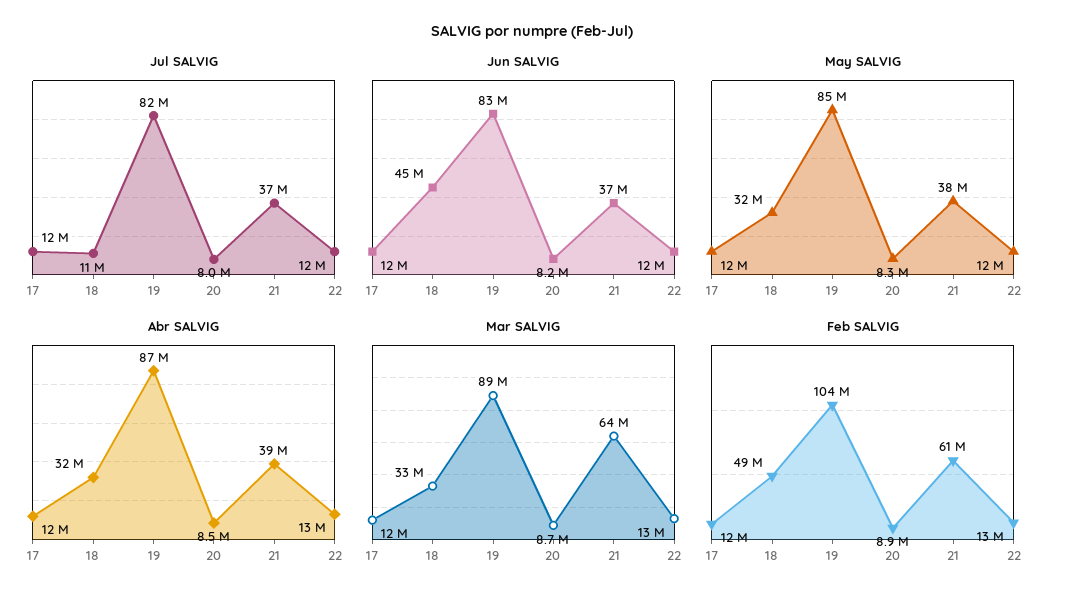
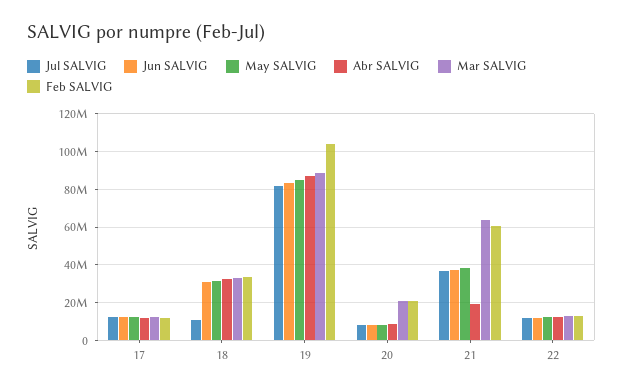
  {
    "Jul SALVIG": {
      "17": 12000000,
      "18": 11000000,
      "19": 82000000,
      "20": 8000000,
      "21": 37000000,
      "22": 12000000
    },
    "Jun SALVIG": {
      "17": 12000000,
-     "18": 45000000,
+     "18": 30000000,
      "19": 83000000,
      "20": 8200000,
      "21": 37000000,
      "22": 12000000
    },
    "May SALVIG": {
      "17": 12000000,
      "18": 32000000,
      "19": 85000000,
      "20": 8300000,
      "21": 38000000,
      "22": 12000000
    },
    "Abr SALVIG": {
      "17": 12000000,
      "18": 32000000,
      "19": 87000000,
      "20": 8500000,
-     "21": 39000000,
+     "21": 20000000,
      "22": 13000000
    },
    "Mar SALVIG": {
      "17": 12000000,
      "18": 33000000,
      "19": 89000000,
-     "20": 8700000,
+     "20": 20000000,
      "21": 64000000,
      "22": 13000000
    },
    "Feb SALVIG": {
      "17": 12000000,
-     "18": 49000000,
+     "18": 35000000,
      "19": 104000000,
-     "20": 8900000,
+     "20": 20000000,
      "21": 61000000,
      "22": 13000000
    }
  }

